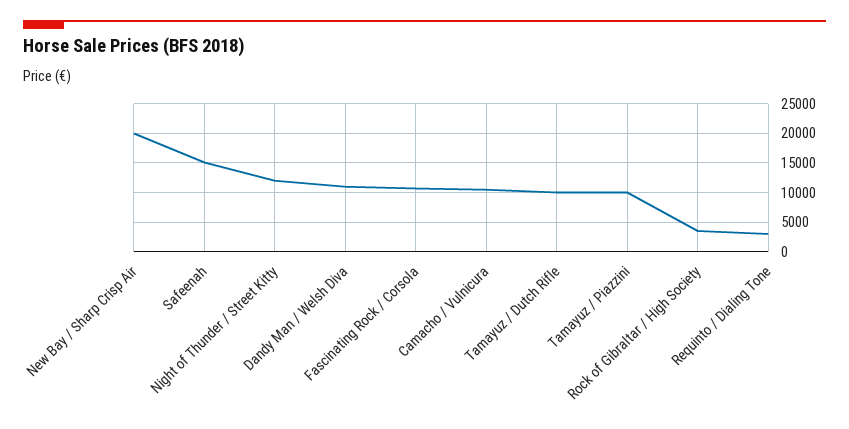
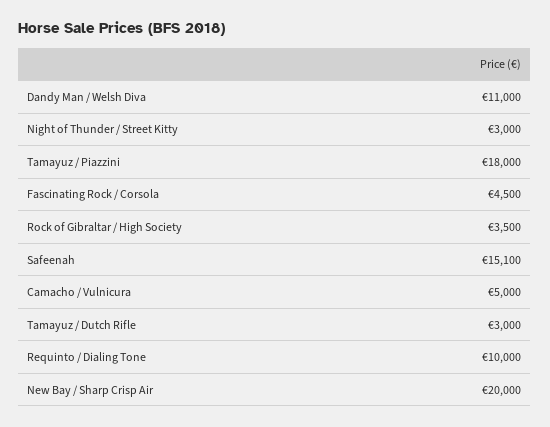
  {
    "New Bay / Sharp Crisp Air": 20000,
    "Safeenah": 15100,
-   "Night of Thunder / Street Kitty": 12500,
+   "Night of Thunder / Street Kitty": 3000,
    "Dandy Man / Welsh Diva": 11000,
-   "Fascinating Rock / Corsola": 10000,
+   "Fascinating Rock / Corsola": 4500,
-   "Camacho / Vulnicura": 10000,
+   "Camacho / Vulnicura": 5000,
-   "Tamayuz / Dutch Rifle": 10000,
+   "Tamayuz / Dutch Rifle": 3000,
-   "Tamayuz / Piazzini": 10000,
+   "Tamayuz / Piazzini": 18000,
    "Rock of Gibraltar / High Society": 3500,
-   "Requinto / Dialing Tone": 2500
+   "Requinto / Dialing Tone": 10000
  }

